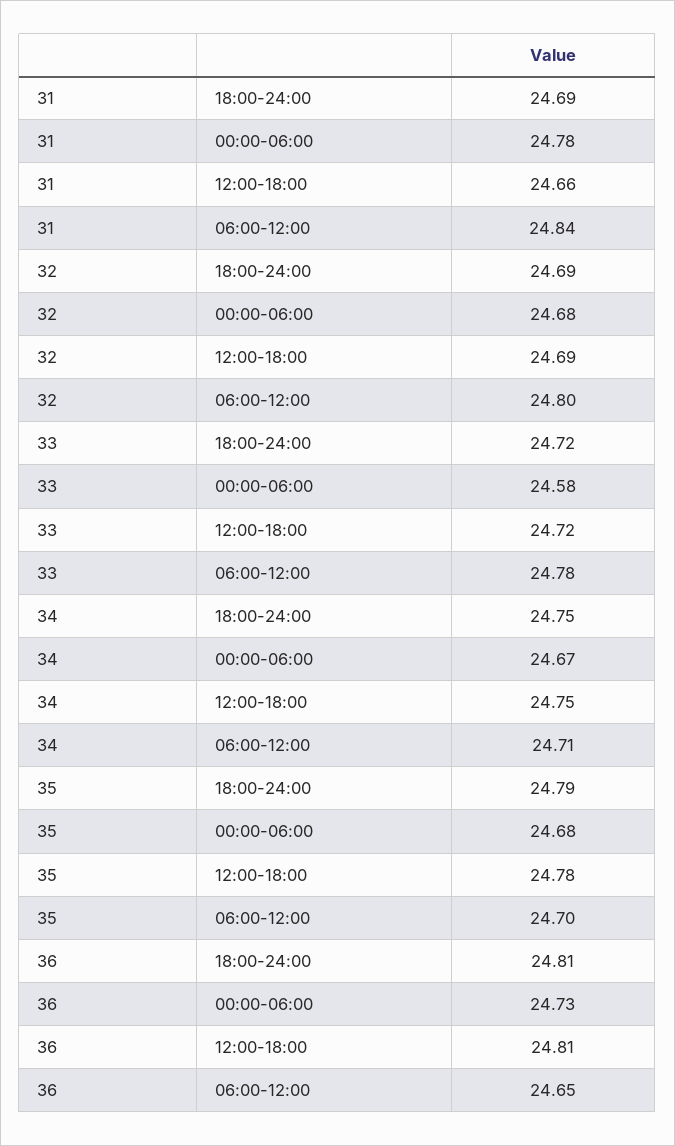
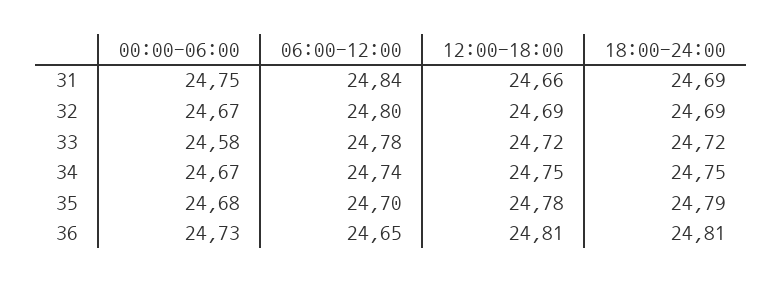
  {
    "31": {
      "18:00-24:00": 24.69,
-     "00:00-06:00": 24.78,
+     "00:00-06:00": 24.75,
      "12:00-18:00": 24.66,
      "06:00-12:00": 24.84
    },
    "32": {
      "18:00-24:00": 24.69,
-     "00:00-06:00": 24.68,
+     "00:00-06:00": 24.67,
      "12:00-18:00": 24.69,
      "06:00-12:00": 24.8
    },
    "33": {
      "18:00-24:00": 24.72,
      "00:00-06:00": 24.58,
      "12:00-18:00": 24.72,
      "06:00-12:00": 24.78
    },
    "34": {
      "18:00-24:00": 24.75,
      "00:00-06:00": 24.67,
      "12:00-18:00": 24.75,
-     "06:00-12:00": 24.71
+     "06:00-12:00": 24.74
    },
    "35": {
      "18:00-24:00": 24.79,
      "00:00-06:00": 24.68,
      "12:00-18:00": 24.78,
      "06:00-12:00": 24.7
    },
    "36": {
      "18:00-24:00": 24.81,
      "00:00-06:00": 24.73,
      "12:00-18:00": 24.81,
      "06:00-12:00": 24.65
    }
  }

